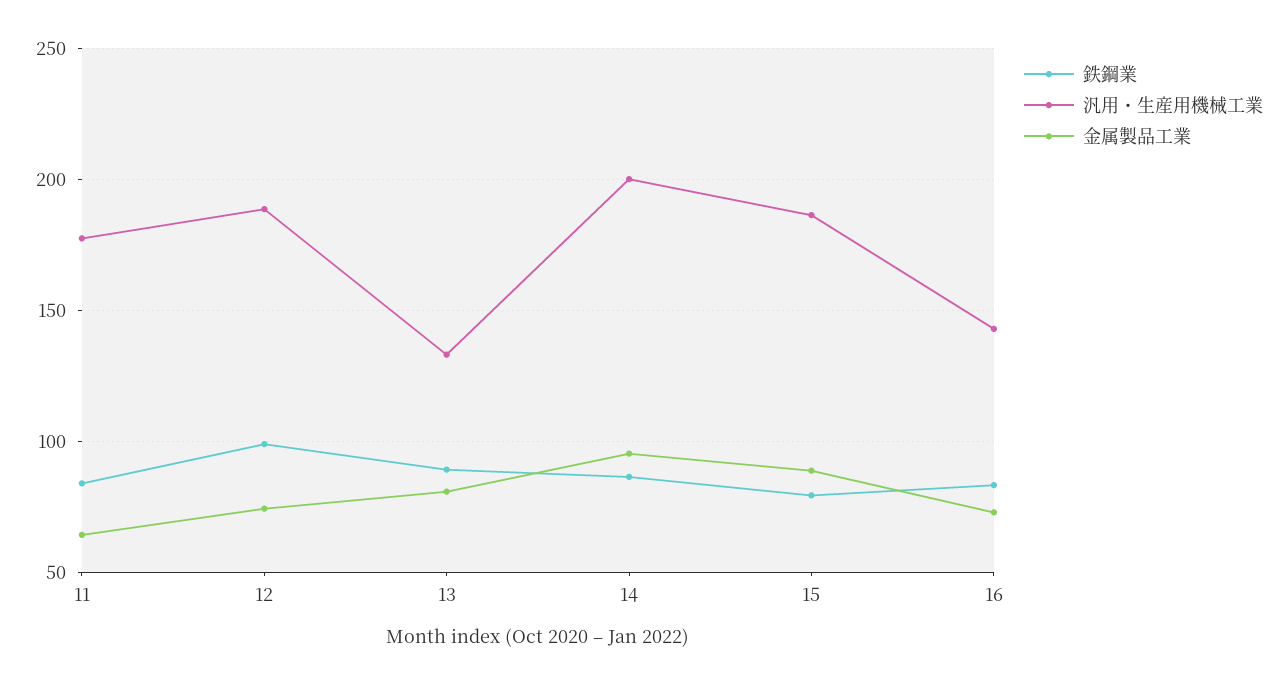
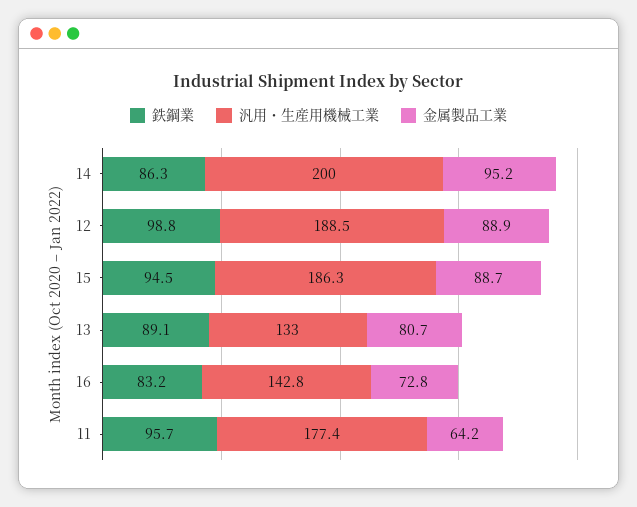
  {
    "鉄鋼業": {
-     "11": 85,
+     "11": 95.7,
      "12": 98.8,
      "13": 89.1,
      "14": 86.3,
-     "15": 80,
+     "15": 94.5,
      "16": 83.2
    },
    "汎用・生産用機械工業": {
      "11": 177.4,
      "12": 188.5,
      "13": 133,
      "14": 200,
      "15": 186.3,
      "16": 142.8
    },
    "金属製品工業": {
      "11": 64.2,
-     "12": 75,
+     "12": 88.9,
      "13": 80.7,
      "14": 95.2,
      "15": 88.7,
      "16": 72.8
    }
  }

